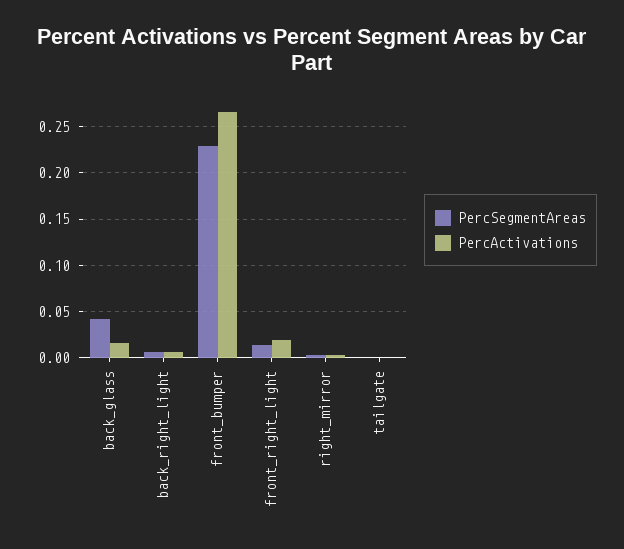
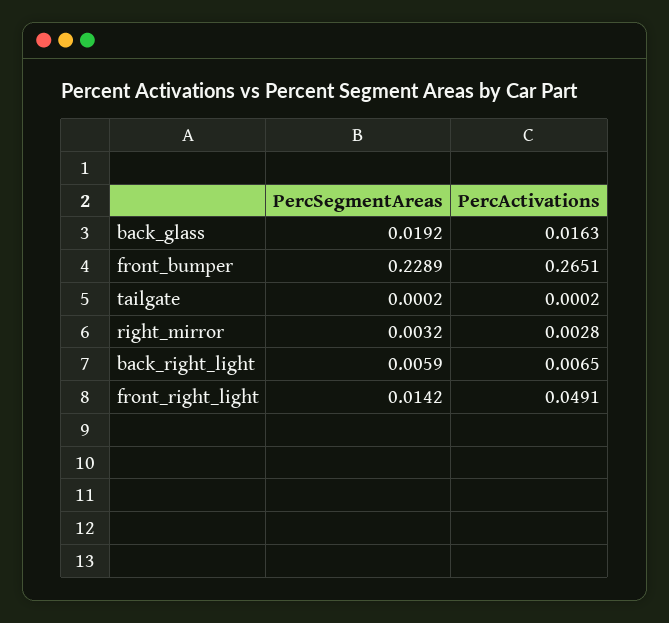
  {
    "PercSegmentAreas": {
-     "back_glass": 0.04,
+     "back_glass": 0.0192,
      "back_right_light": 0.0059,
      "front_bumper": 0.2289,
      "front_right_light": 0.0142,
      "right_mirror": 0.0032,
      "tailgate": 0.0002
    },
    "PercActivations": {
      "back_glass": 0.0163,
      "back_right_light": 0.0065,
      "front_bumper": 0.2651,
-     "front_right_light": 0.02,
+     "front_right_light": 0.0491,
      "right_mirror": 0.0028,
      "tailgate": 0.0002
    }
  }

